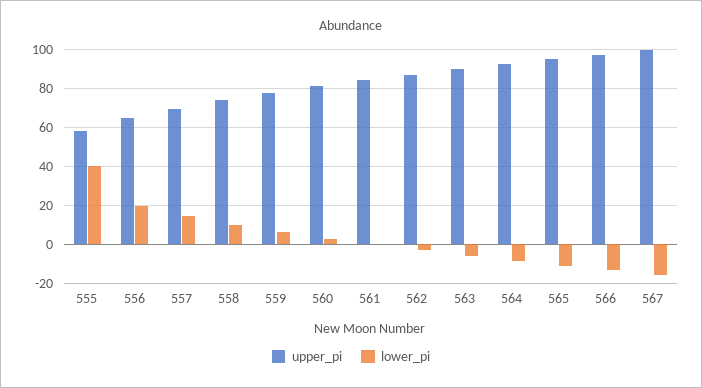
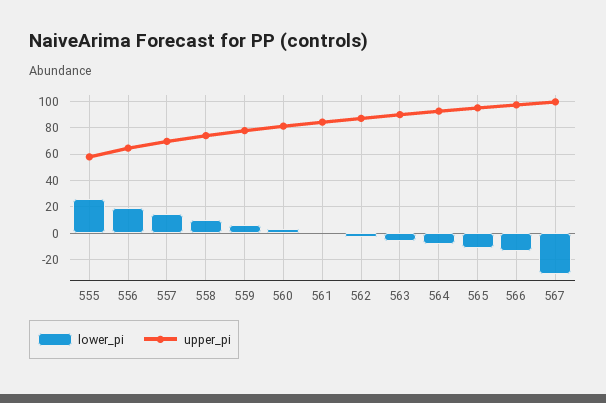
  {
    "upper_pi": {
      "555": 60,
      "556": 65,
      "557": 70,
      "558": 75,
      "559": 80,
      "560": 80,
      "561": 85,
      "562": 85,
      "563": 90,
      "564": 90,
      "565": 95,
      "566": 95,
      "567": 100
    },
    "lower_pi": {
-     "555": 40,
+     "555": 25,
      "556": 20,
      "557": 15,
      "558": 10,
      "559": 5,
      "560": 5,
      "561": 0,
      "562": -5,
      "563": -5,
      "564": -10,
      "565": -10,
      "566": -15,
-     "567": -15
+     "567": -30
    }
  }

